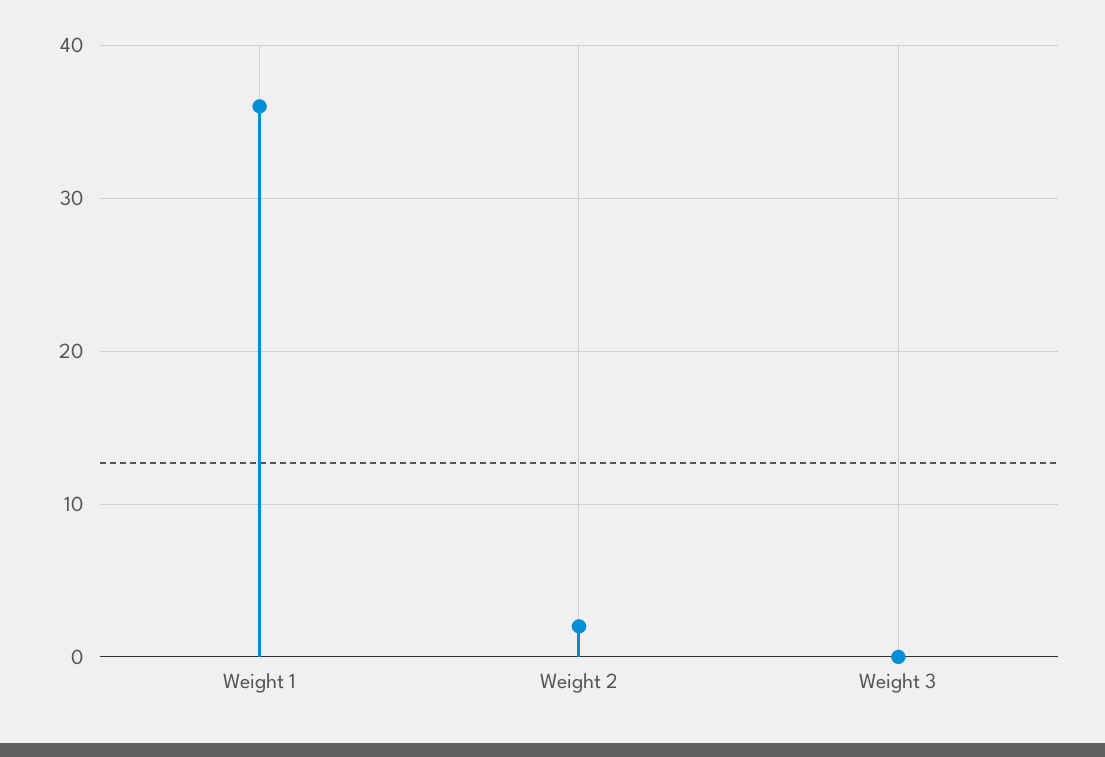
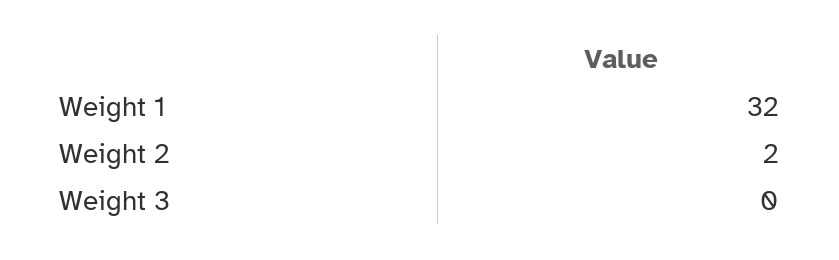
  {
-   "Weight 1": 36,
+   "Weight 1": 32,
    "Weight 2": 2,
    "Weight 3": 0
  }

